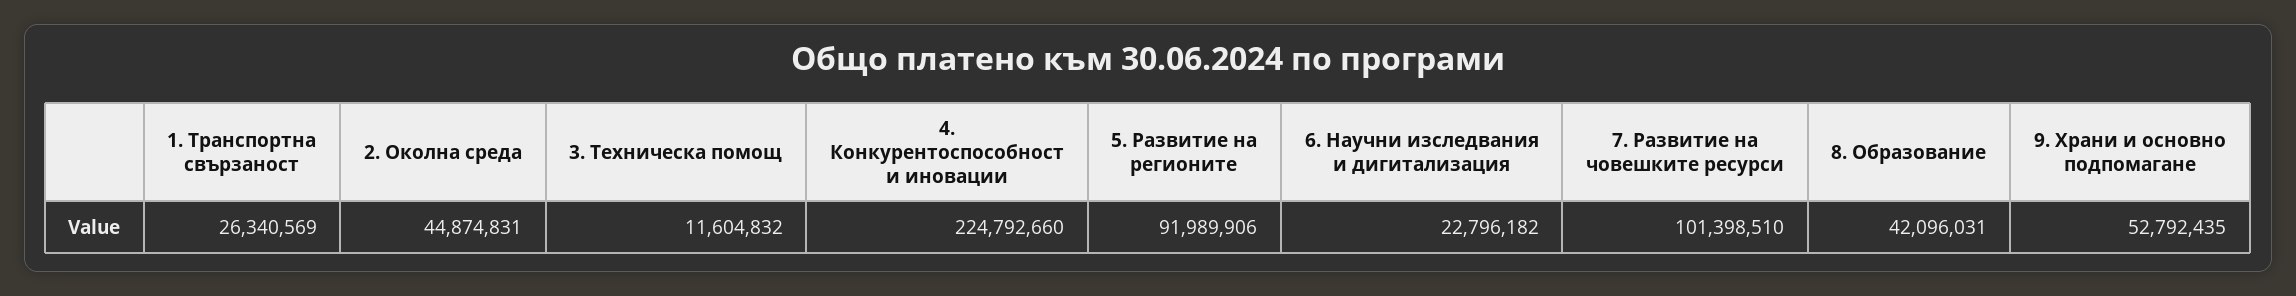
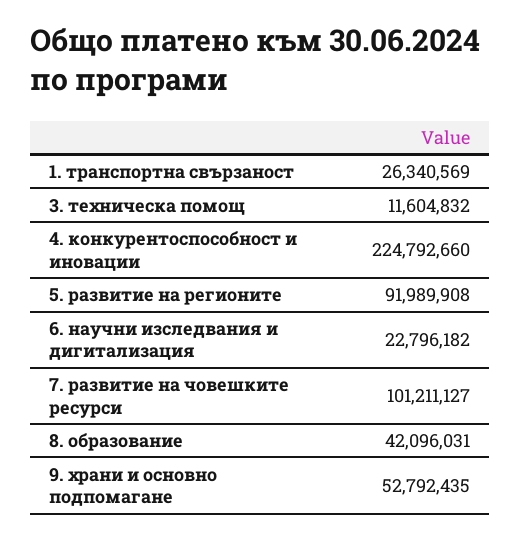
  {
    "1. Транспортна свързаност": 26340569,
-   "2. Околна среда": 44874831,
    "3. Техническа помощ": 11604832,
    "4. Конкурентоспособност и иновации": 224792660,
-   "5. Развитие на регионите": 91989906,
+   "5. Развитие на регионите": 91989908,
    "6. Научни изследвания и дигитализация": 22796182,
-   "7. Развитие на човешките ресурси": 101398510,
+   "7. Развитие на човешките ресурси": 101211127,
    "8. Образование": 42096031,
    "9. Храни и основно подпомагане": 52792435
  }

